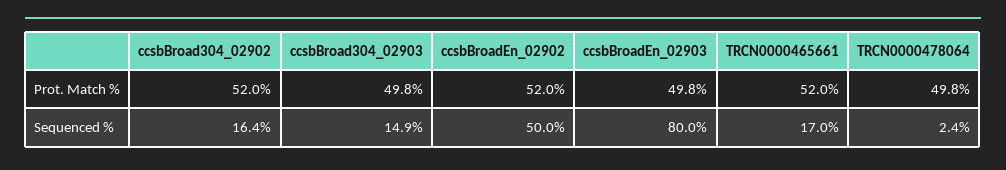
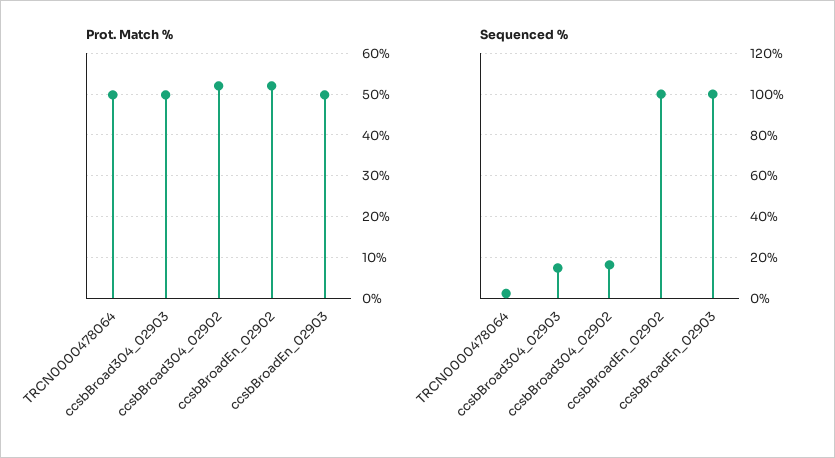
  {
    "Prot. Match %": {
      "ccsbBroad304_02902": 52,
      "ccsbBroad304_02903": 49.8,
      "ccsbBroadEn_02902": 52,
      "ccsbBroadEn_02903": 49.8,
-     "TRCN0000465661": 52,
      "TRCN0000478064": 49.8
    },
    "Sequenced %": {
      "ccsbBroad304_02902": 16.4,
      "ccsbBroad304_02903": 14.9,
-     "ccsbBroadEn_02902": 50,
+     "ccsbBroadEn_02902": 100,
-     "ccsbBroadEn_02903": 80,
+     "ccsbBroadEn_02903": 100,
-     "TRCN0000465661": 17,
      "TRCN0000478064": 2.4
    }
  }

